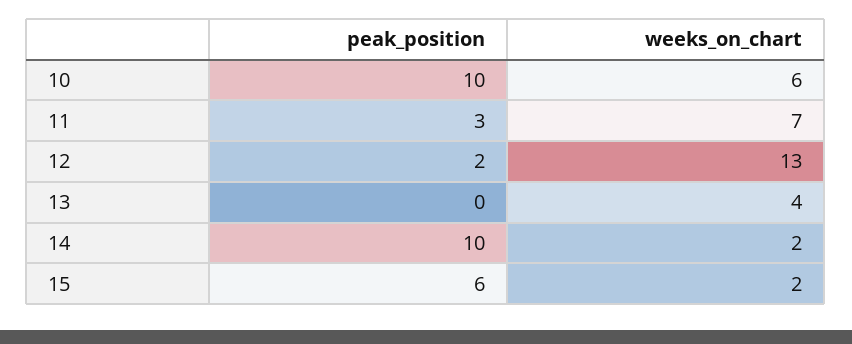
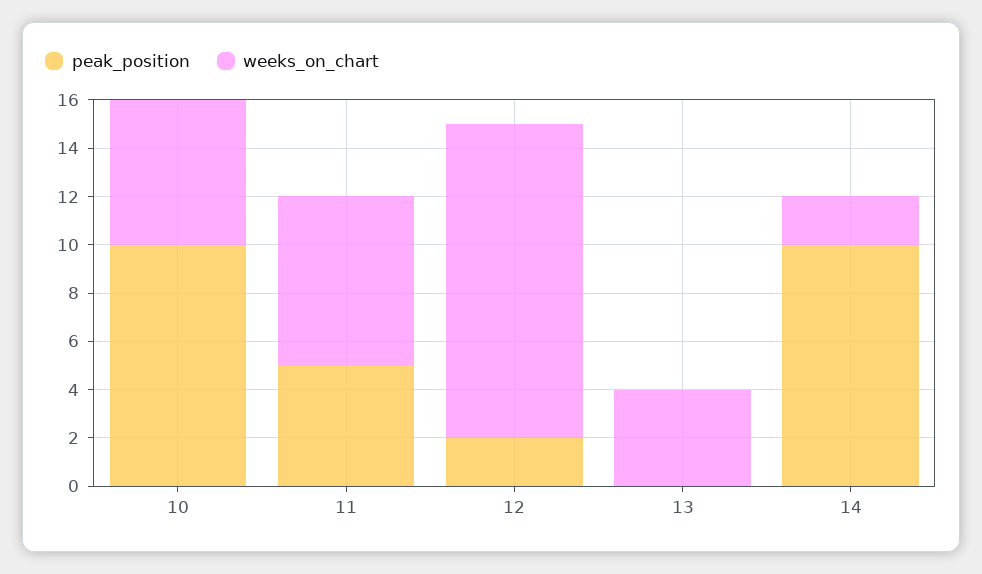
  {
    "peak_position": {
      "10": 10,
-     "11": 3,
+     "11": 5,
      "12": 2,
      "13": 0,
-     "14": 10,
+     "14": 10
-     "15": 6
    },
    "weeks_on_chart": {
      "10": 6,
      "11": 7,
      "12": 13,
      "13": 4,
-     "14": 2,
+     "14": 2
-     "15": 2
    }
  }

